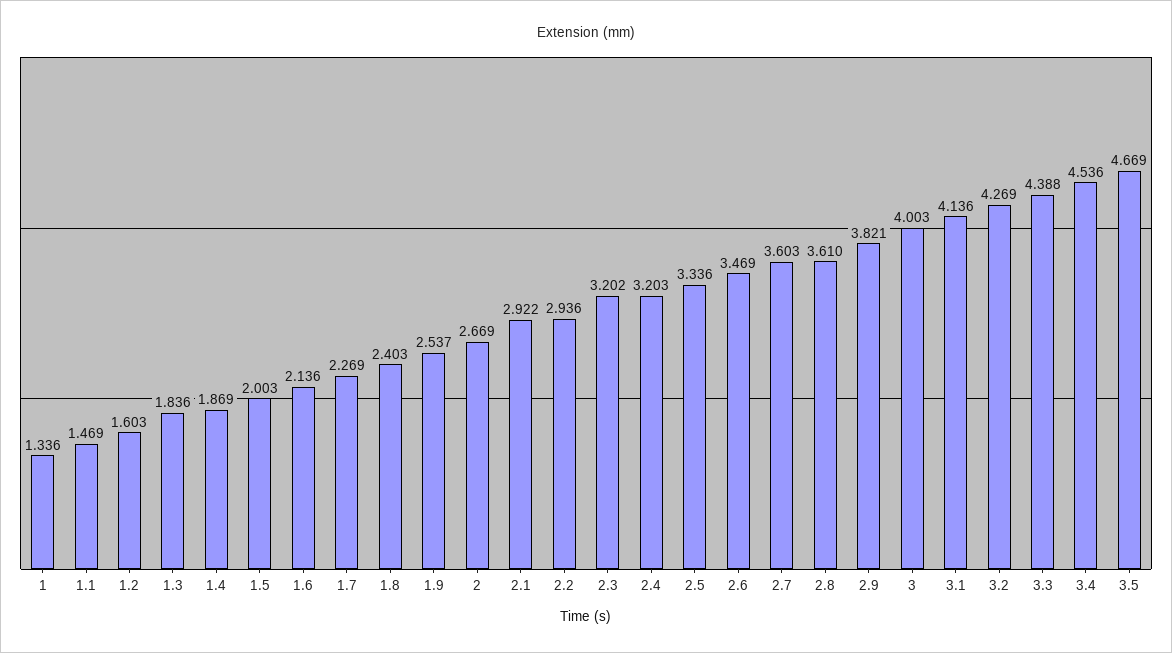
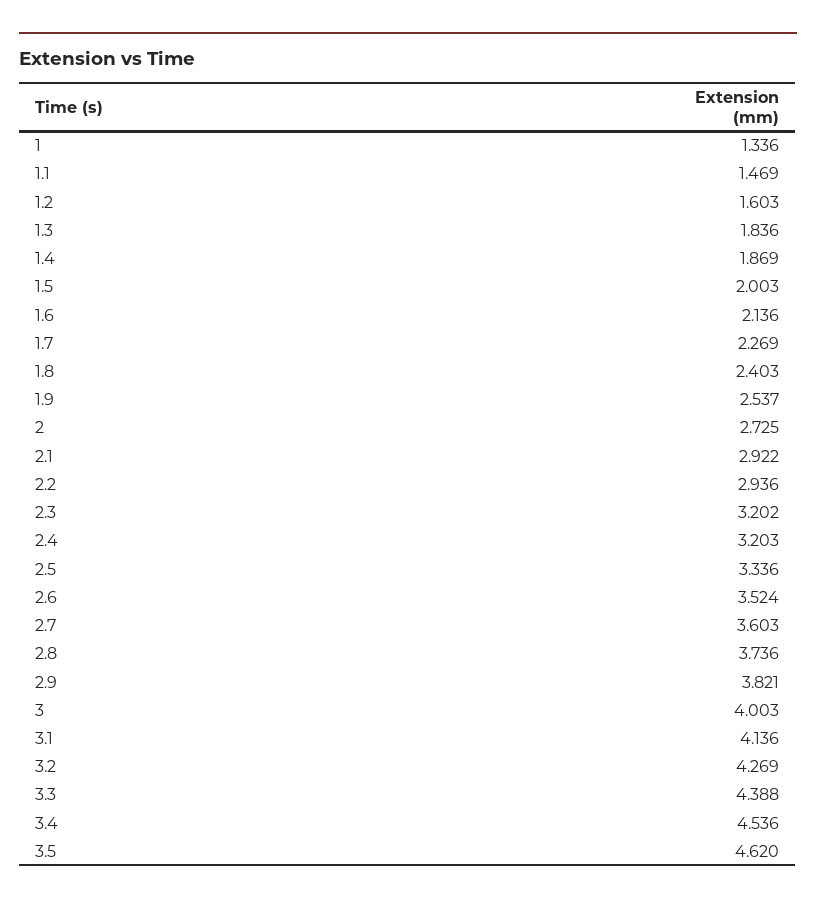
  {
    "1": 1.336,
    "1.1": 1.469,
    "1.2": 1.603,
    "1.3": 1.836,
    "1.4": 1.869,
    "1.5": 2.003,
    "1.6": 2.136,
    "1.7": 2.269,
    "1.8": 2.403,
    "1.9": 2.537,
-   "2": 2.669,
+   "2": 2.725,
    "2.1": 2.922,
    "2.2": 2.936,
    "2.3": 3.202,
    "2.4": 3.203,
    "2.5": 3.336,
-   "2.6": 3.469,
+   "2.6": 3.524,
    "2.7": 3.603,
-   "2.8": 3.61,
+   "2.8": 3.736,
    "2.9": 3.821,
    "3": 4.003,
    "3.1": 4.136,
    "3.2": 4.269,
    "3.3": 4.388,
    "3.4": 4.536,
-   "3.5": 4.669
+   "3.5": 4.62
  }

